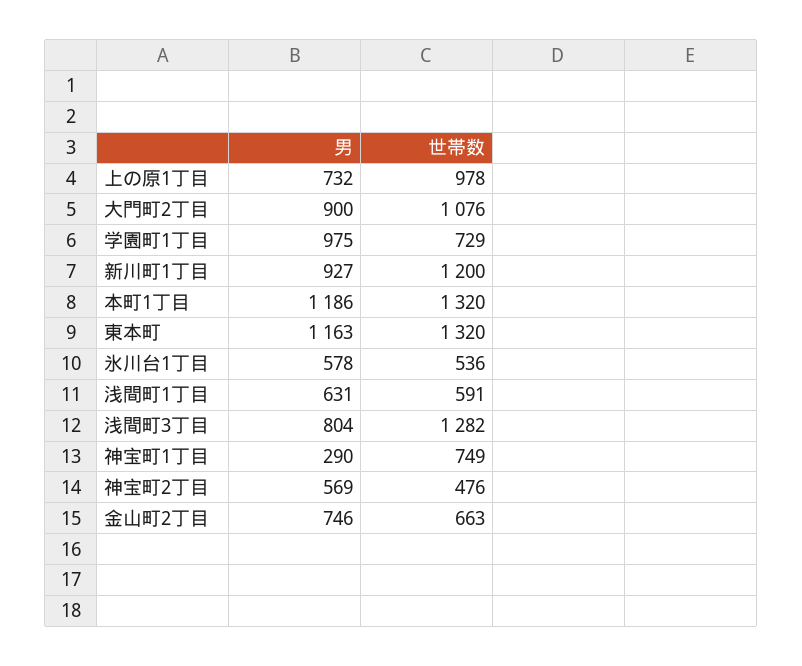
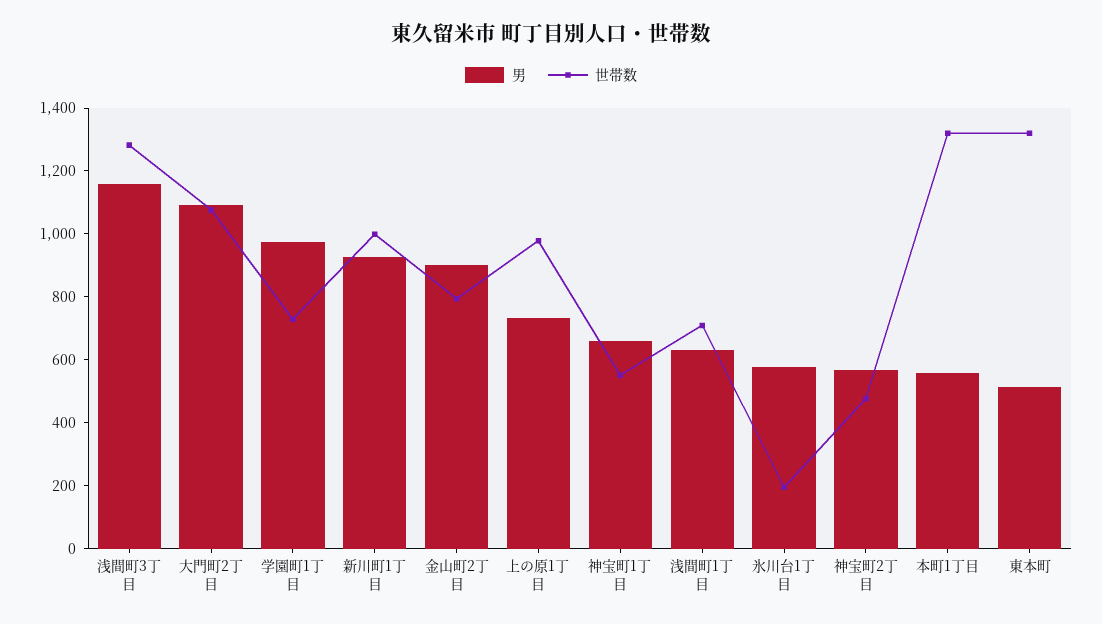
  {
    "男": {
      "上の原1丁目": 732,
-     "大門町2丁目": 900,
+     "大門町2丁目": 1100,
      "学園町1丁目": 975,
      "新川町1丁目": 927,
-     "本町1丁目": 1186,
+     "本町1丁目": 550,
-     "東本町": 1163,
+     "東本町": 500,
      "氷川台1丁目": 578,
      "浅間町1丁目": 631,
-     "浅間町3丁目": 804,
+     "浅間町3丁目": 1150,
-     "神宝町1丁目": 290,
+     "神宝町1丁目": 650,
      "神宝町2丁目": 569,
-     "金山町2丁目": 746
+     "金山町2丁目": 900
    },
    "世帯数": {
      "上の原1丁目": 978,
      "大門町2丁目": 1076,
      "学園町1丁目": 729,
-     "新川町1丁目": 1200,
+     "新川町1丁目": 1000,
      "本町1丁目": 1320,
      "東本町": 1320,
-     "氷川台1丁目": 536,
+     "氷川台1丁目": 200,
-     "浅間町1丁目": 591,
+     "浅間町1丁目": 700,
      "浅間町3丁目": 1282,
-     "神宝町1丁目": 749,
+     "神宝町1丁目": 550,
      "神宝町2丁目": 476,
-     "金山町2丁目": 663
+     "金山町2丁目": 800
    }
  }

